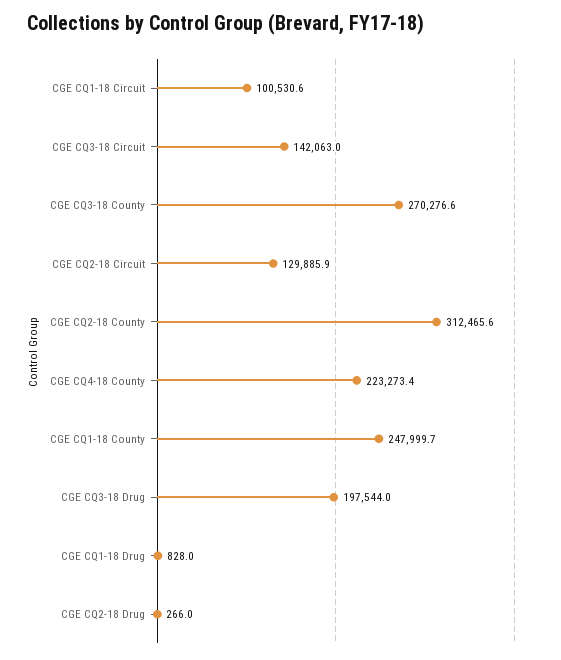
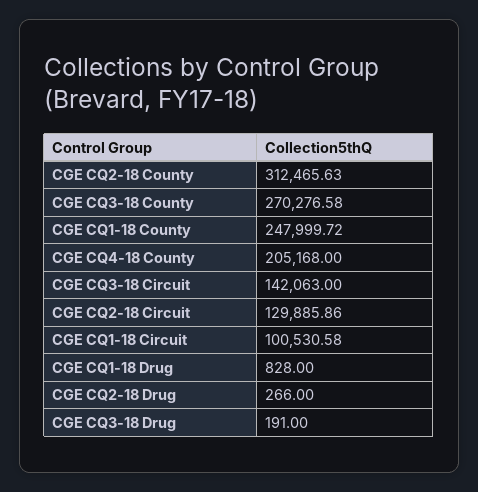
  {
    "CGE CQ1-18 Circuit": 100530.58,
    "CGE CQ3-18 Circuit": 142063,
    "CGE CQ3-18 County": 270276.58,
    "CGE CQ2-18 Circuit": 129885.86,
    "CGE CQ2-18 County": 312465.63,
-   "CGE CQ4-18 County": 223273.4,
+   "CGE CQ4-18 County": 205168,
    "CGE CQ1-18 County": 247999.72,
-   "CGE CQ3-18 Drug": 197544,
+   "CGE CQ3-18 Drug": 191,
    "CGE CQ1-18 Drug": 828,
    "CGE CQ2-18 Drug": 266
  }

